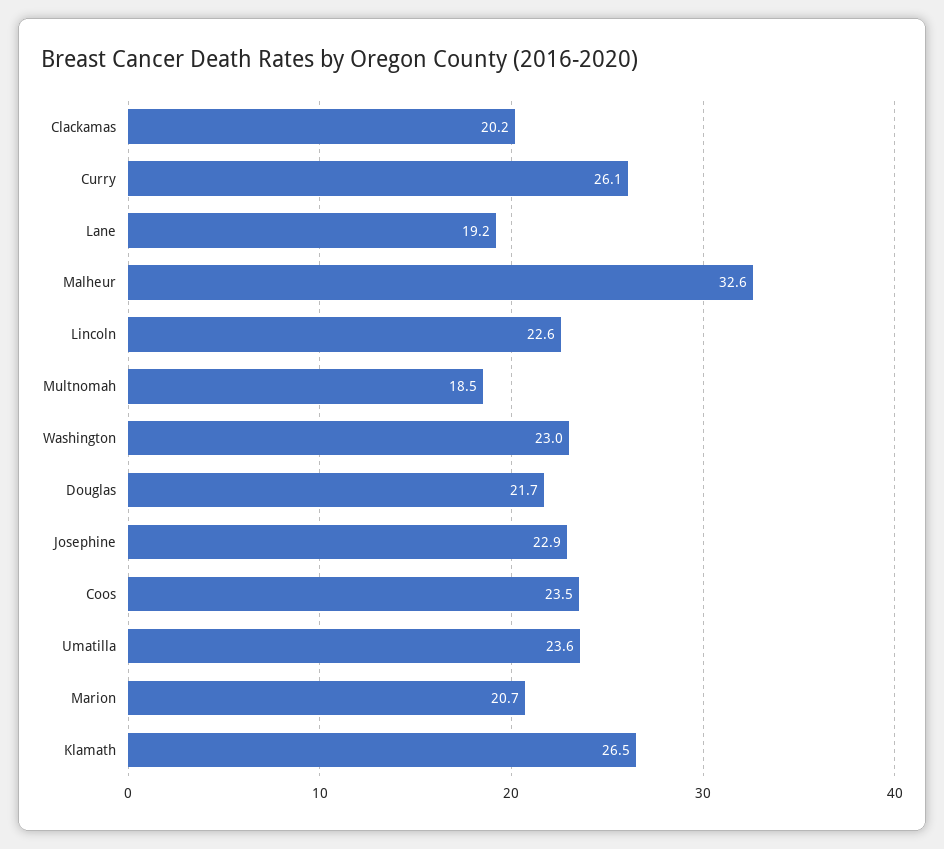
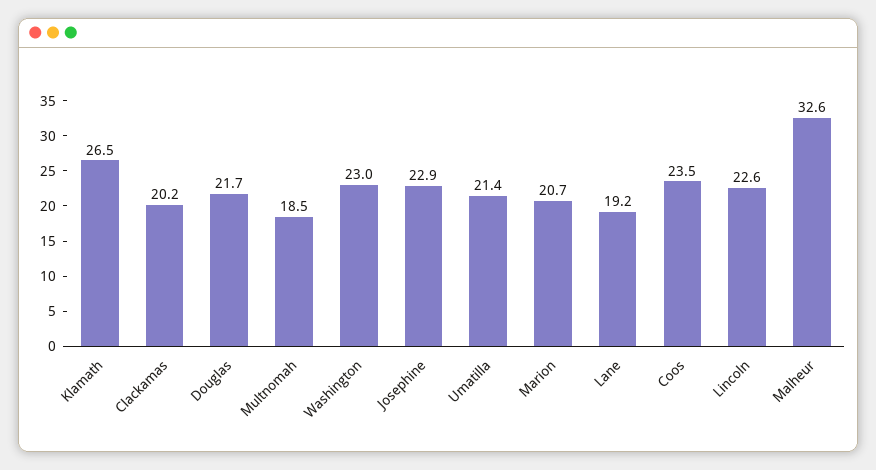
  {
    "Clackamas": 20.2,
-   "Curry": 26.1,
    "Lane": 19.2,
    "Malheur": 32.6,
    "Lincoln": 22.6,
    "Multnomah": 18.5,
    "Washington": 23,
    "Douglas": 21.7,
    "Josephine": 22.9,
    "Coos": 23.5,
-   "Umatilla": 23.6,
+   "Umatilla": 21.4,
    "Marion": 20.7,
    "Klamath": 26.5
  }

